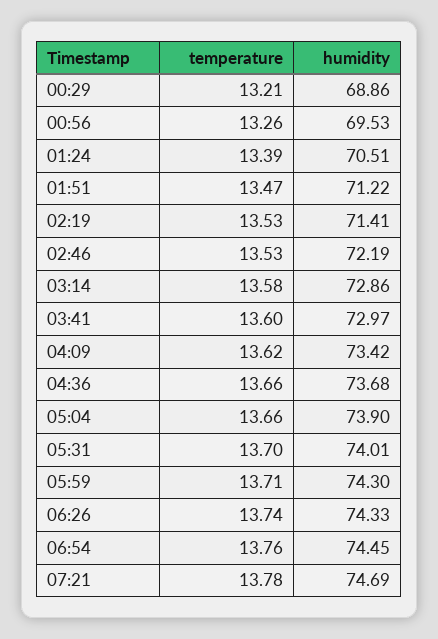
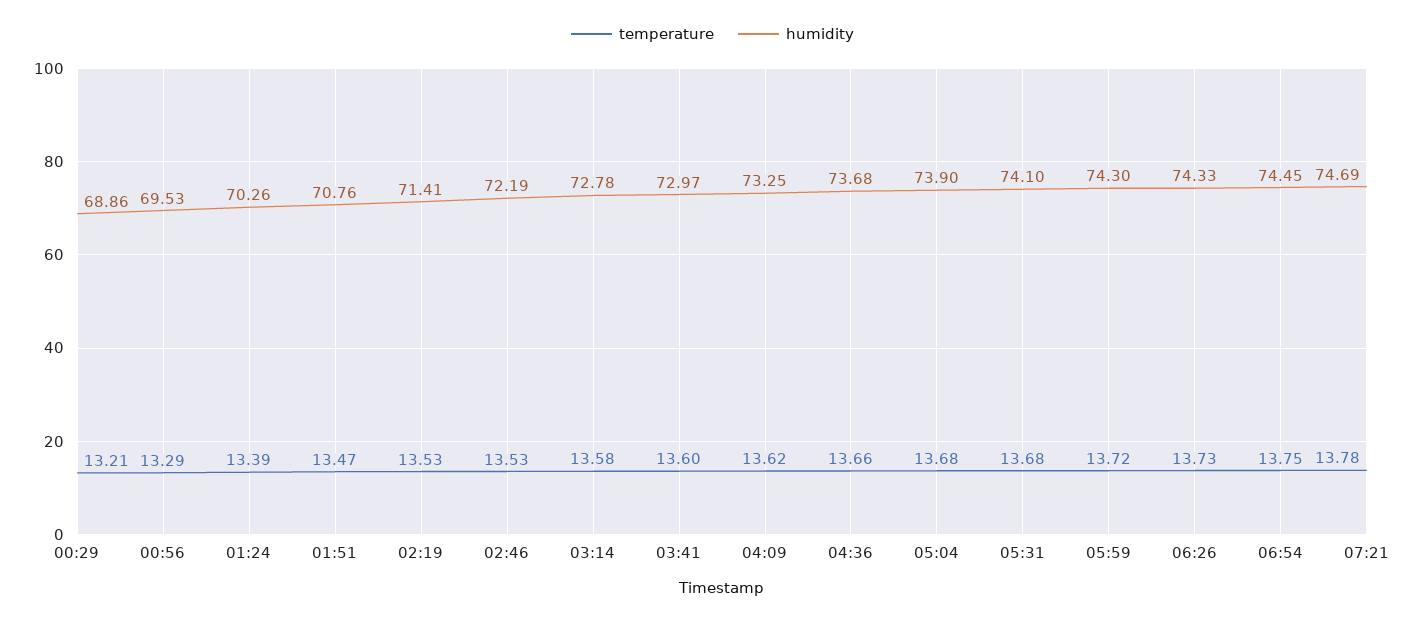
  {
    "temperature": {
      "00:29": 13.21,
-     "00:56": 13.26,
+     "00:56": 13.29,
      "01:24": 13.39,
      "01:51": 13.47,
      "02:19": 13.53,
      "02:46": 13.53,
      "03:14": 13.58,
      "03:41": 13.6,
      "04:09": 13.62,
      "04:36": 13.66,
-     "05:04": 13.66,
+     "05:04": 13.68,
-     "05:31": 13.7,
+     "05:31": 13.68,
-     "05:59": 13.71,
+     "05:59": 13.72,
-     "06:26": 13.74,
+     "06:26": 13.73,
-     "06:54": 13.76,
+     "06:54": 13.75,
      "07:21": 13.78
    },
    "humidity": {
      "00:29": 68.86,
      "00:56": 69.53,
-     "01:24": 70.51,
+     "01:24": 70.26,
-     "01:51": 71.22,
+     "01:51": 70.76,
      "02:19": 71.41,
      "02:46": 72.19,
-     "03:14": 72.86,
+     "03:14": 72.78,
      "03:41": 72.97,
-     "04:09": 73.42,
+     "04:09": 73.25,
      "04:36": 73.68,
      "05:04": 73.9,
-     "05:31": 74.01,
+     "05:31": 74.1,
      "05:59": 74.3,
      "06:26": 74.33,
      "06:54": 74.45,
      "07:21": 74.69
    }
  }

